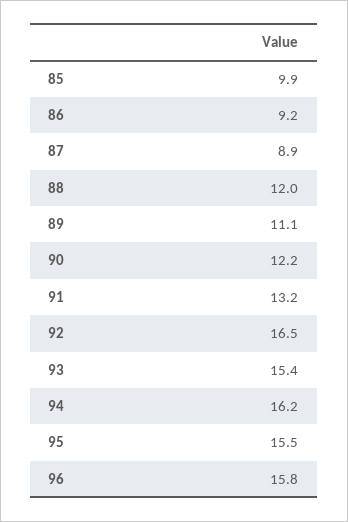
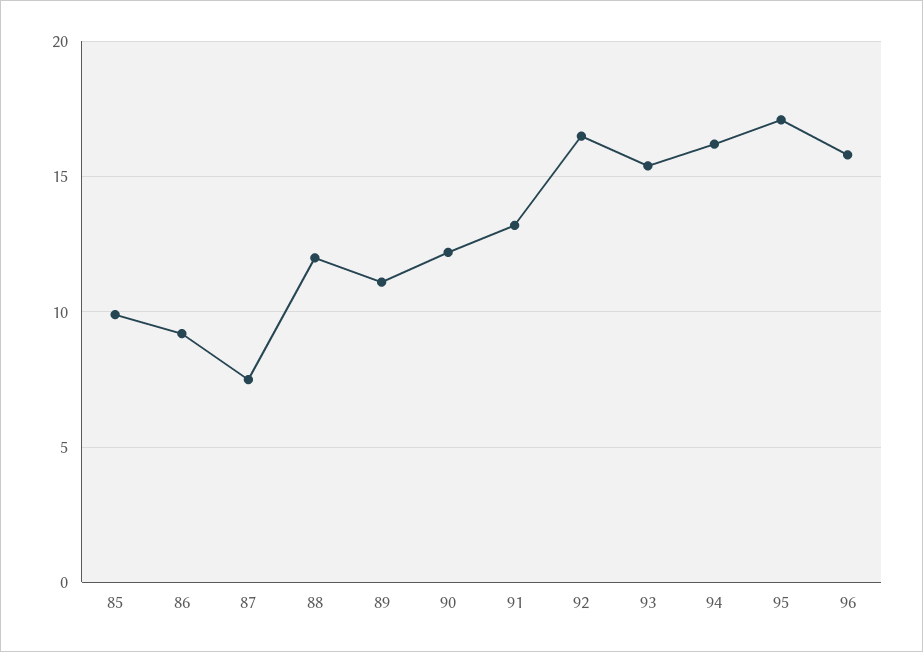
  {
    "85": 9.9,
    "86": 9.2,
-   "87": 8.9,
+   "87": 7.5,
    "88": 12,
    "89": 11.1,
    "90": 12.2,
    "91": 13.2,
    "92": 16.5,
    "93": 15.4,
    "94": 16.2,
-   "95": 15.5,
+   "95": 17,
    "96": 15.8
  }

